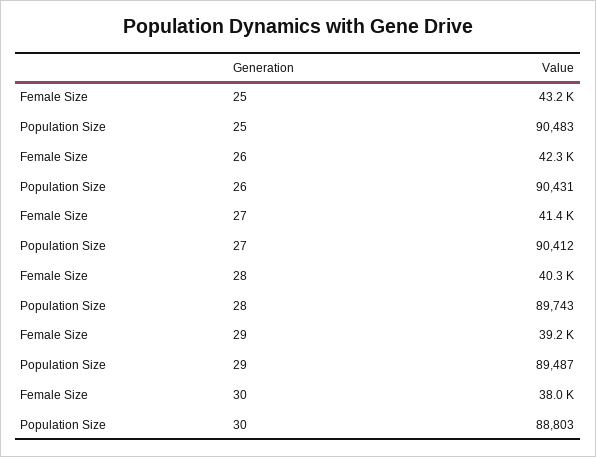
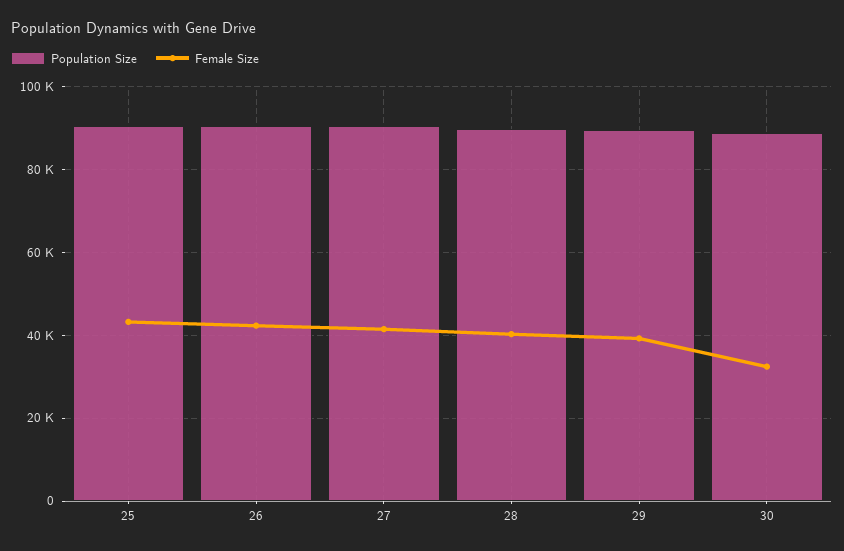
  {
    "Female Size": {
      "25": 43200,
      "26": 42300,
      "27": 41400,
      "28": 40300,
      "29": 39200,
-     "30": 38000
+     "30": 32000
    },
    "Population Size": {
      "25": 90483,
      "26": 90431,
      "27": 90412,
      "28": 89743,
      "29": 89487,
      "30": 88803
    }
  }

